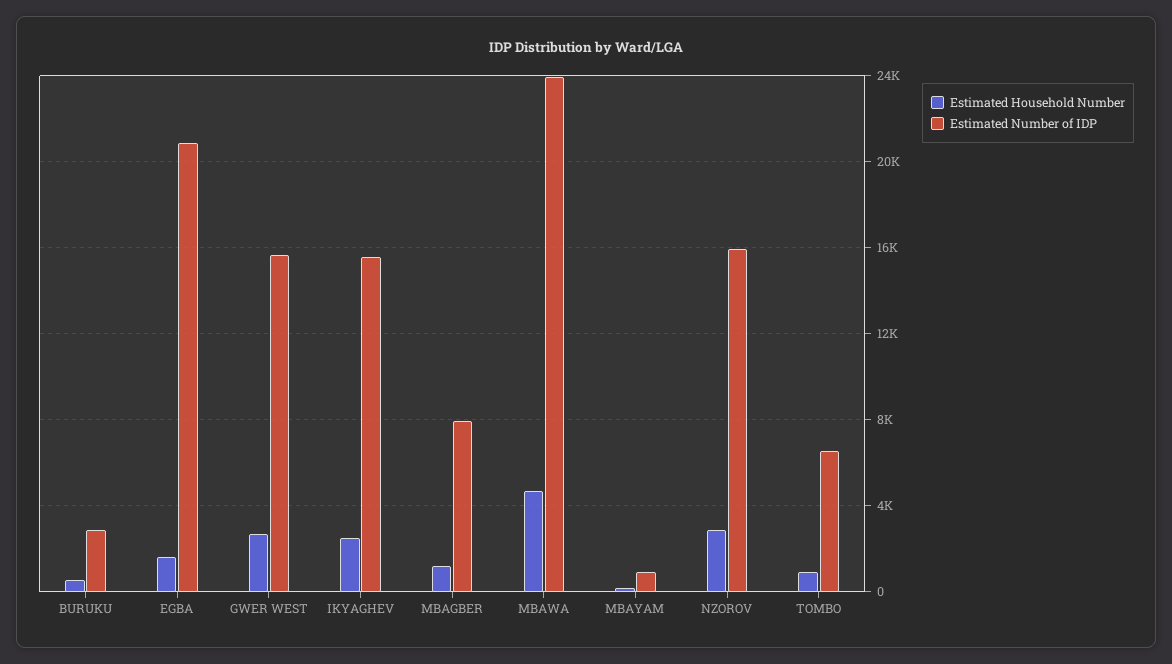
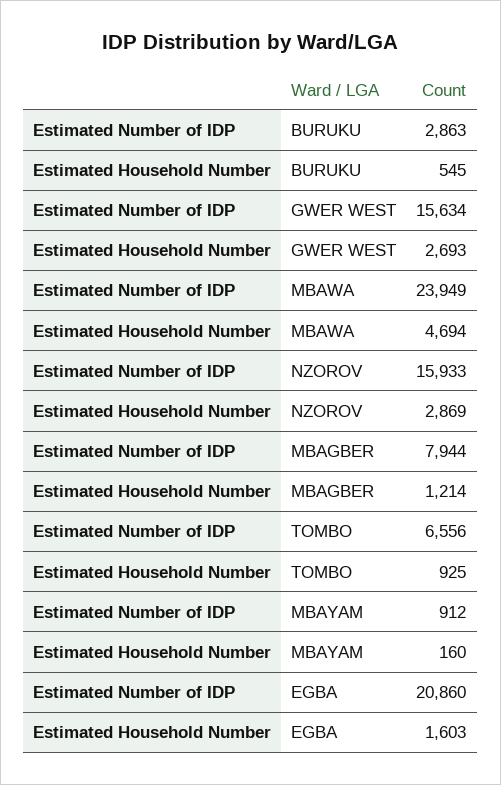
  {
    "Estimated Household Number": {
      "BURUKU": 545,
      "EGBA": 1603,
      "GWER WEST": 2693,
-     "IKYAGHEV": 2500,
      "MBAGBER": 1214,
      "MBAWA": 4694,
      "MBAYAM": 160,
      "NZOROV": 2869,
      "TOMBO": 925
    },
    "Estimated Number of IDP": {
      "BURUKU": 2863,
      "EGBA": 20860,
      "GWER WEST": 15634,
-     "IKYAGHEV": 15500,
      "MBAGBER": 7944,
      "MBAWA": 23949,
      "MBAYAM": 912,
      "NZOROV": 15933,
      "TOMBO": 6556
    }
  }

